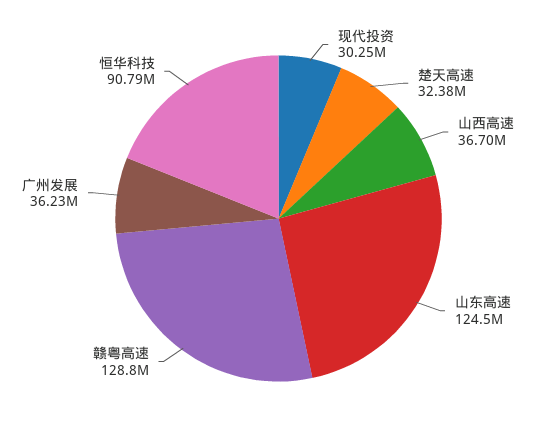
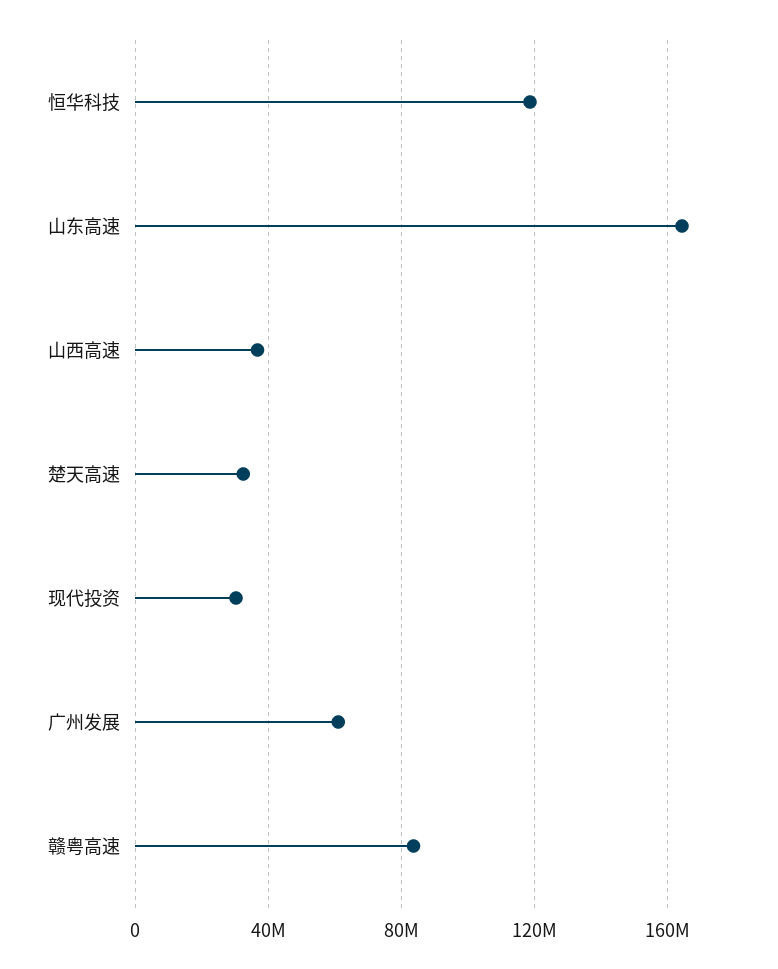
  {
    "现代投资": 30250000,
    "楚天高速": 32380000,
    "山西高速": 36700000,
-   "山东高速": 124500000,
+   "山东高速": 165000000,
-   "赣粤高速": 128800000,
+   "赣粤高速": 85000000,
-   "广州发展": 36230000,
+   "广州发展": 60000000,
-   "恒华科技": 90790000
+   "恒华科技": 120000000
  }

